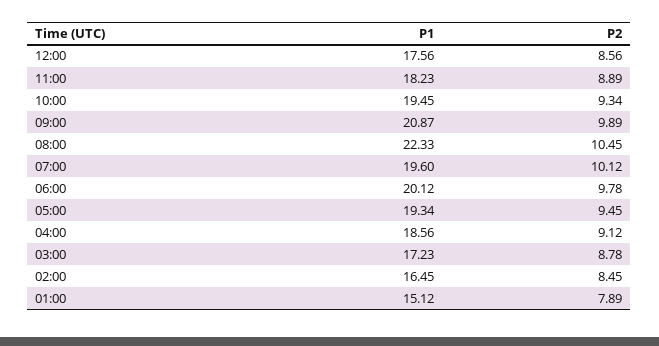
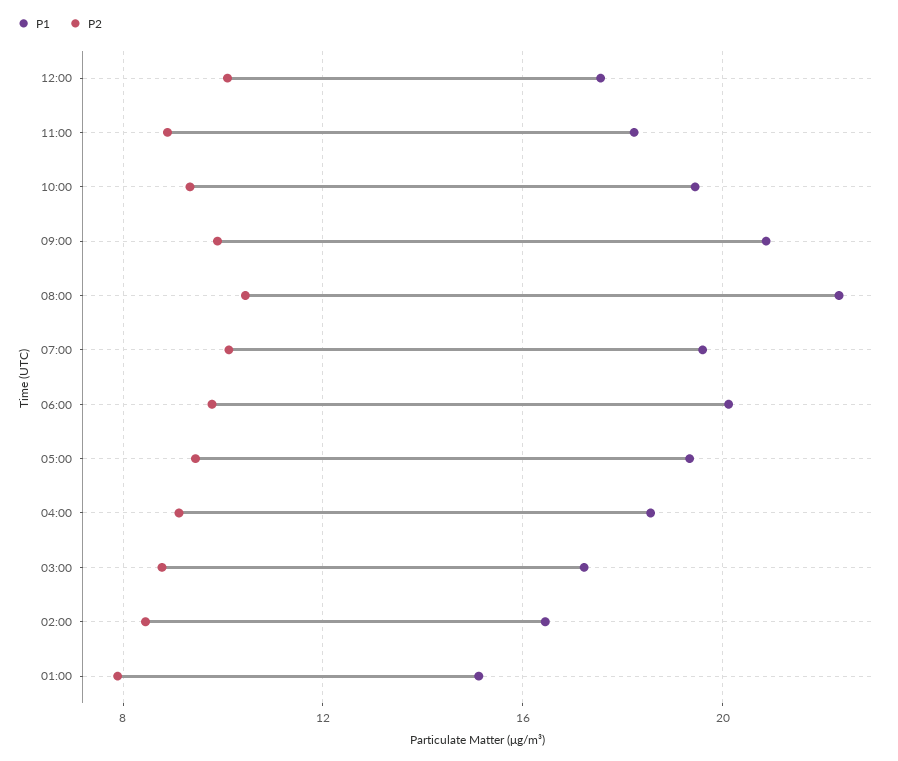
  {
    "P1": {
      "12:00": 17.56,
      "11:00": 18.23,
      "10:00": 19.45,
      "09:00": 20.87,
      "08:00": 22.33,
      "07:00": 19.6,
      "06:00": 20.12,
      "05:00": 19.34,
      "04:00": 18.56,
      "03:00": 17.23,
      "02:00": 16.45,
      "01:00": 15.12
    },
    "P2": {
-     "12:00": 8.56,
+     "12:00": 10,
      "11:00": 8.89,
      "10:00": 9.34,
      "09:00": 9.89,
      "08:00": 10.45,
      "07:00": 10.12,
      "06:00": 9.78,
      "05:00": 9.45,
      "04:00": 9.12,
      "03:00": 8.78,
      "02:00": 8.45,
      "01:00": 7.89
    }
  }

